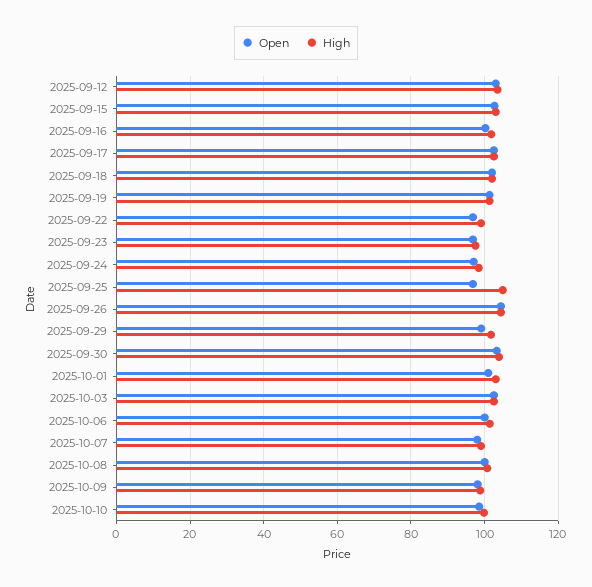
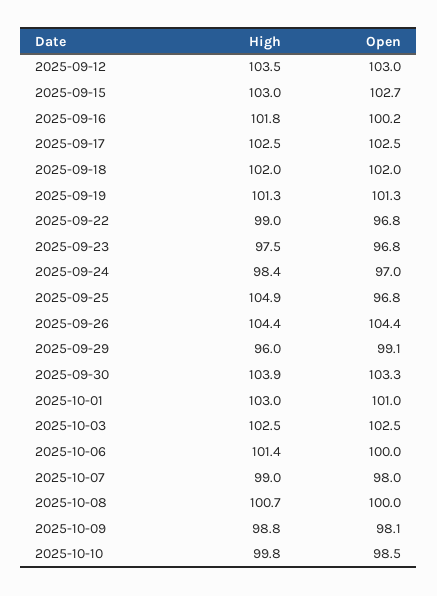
  {
    "Open": {
      "2025-09-12": 103,
      "2025-09-15": 102.7,
      "2025-09-16": 100.2,
      "2025-09-17": 102.5,
      "2025-09-18": 102,
      "2025-09-19": 101.3,
      "2025-09-22": 96.8,
      "2025-09-23": 96.8,
      "2025-09-24": 97,
      "2025-09-25": 96.8,
      "2025-09-26": 104.4,
      "2025-09-29": 99.1,
      "2025-09-30": 103.3,
      "2025-10-01": 101,
      "2025-10-03": 102.5,
      "2025-10-06": 100,
      "2025-10-07": 98,
      "2025-10-08": 100,
      "2025-10-09": 98.1,
      "2025-10-10": 98.5
    },
    "High": {
      "2025-09-12": 103.5,
      "2025-09-15": 103,
      "2025-09-16": 101.8,
      "2025-09-17": 102.5,
      "2025-09-18": 102,
      "2025-09-19": 101.3,
      "2025-09-22": 99,
      "2025-09-23": 97.5,
      "2025-09-24": 98.4,
      "2025-09-25": 104.9,
      "2025-09-26": 104.4,
-     "2025-09-29": 102,
+     "2025-09-29": 96,
      "2025-09-30": 103.9,
      "2025-10-01": 103,
      "2025-10-03": 102.5,
      "2025-10-06": 101.4,
      "2025-10-07": 99,
      "2025-10-08": 100.7,
      "2025-10-09": 98.8,
      "2025-10-10": 99.8
    }
  }

